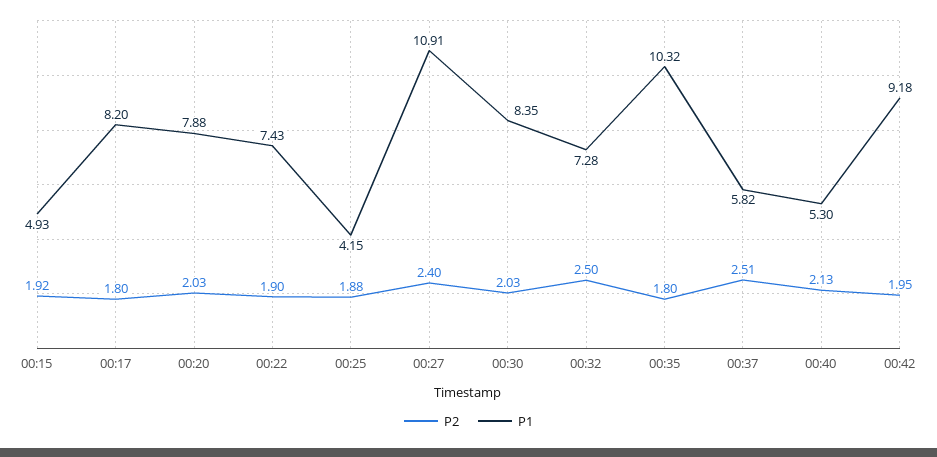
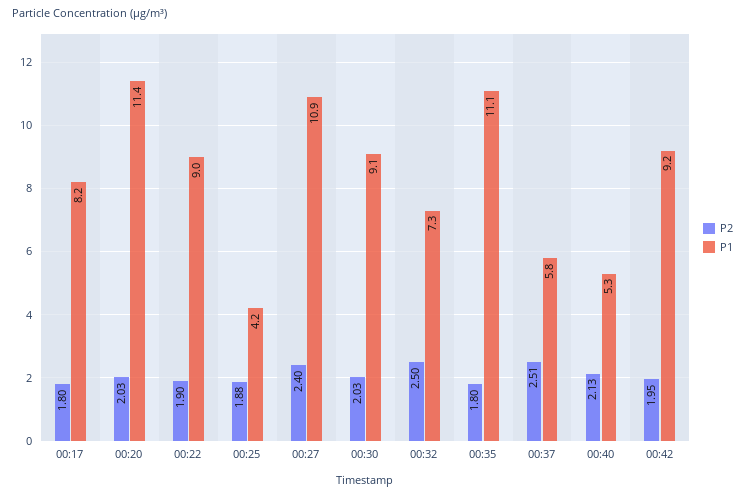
  {
    "P2": {
-     "00:15": 1.92,
      "00:17": 1.8,
      "00:20": 2.03,
      "00:22": 1.9,
      "00:25": 1.88,
      "00:27": 2.4,
      "00:30": 2.03,
      "00:32": 2.5,
      "00:35": 1.8,
      "00:37": 2.51,
      "00:40": 2.13,
      "00:42": 1.95
    },
    "P1": {
-     "00:15": 4.93,
      "00:17": 8.2,
-     "00:20": 7.88,
+     "00:20": 11.4,
-     "00:22": 7.43,
+     "00:22": 9,
      "00:25": 4.15,
      "00:27": 10.91,
-     "00:30": 8.35,
+     "00:30": 9.1,
      "00:32": 7.28,
-     "00:35": 10.32,
+     "00:35": 11.1,
      "00:37": 5.82,
      "00:40": 5.3,
      "00:42": 9.18
    }
  }

